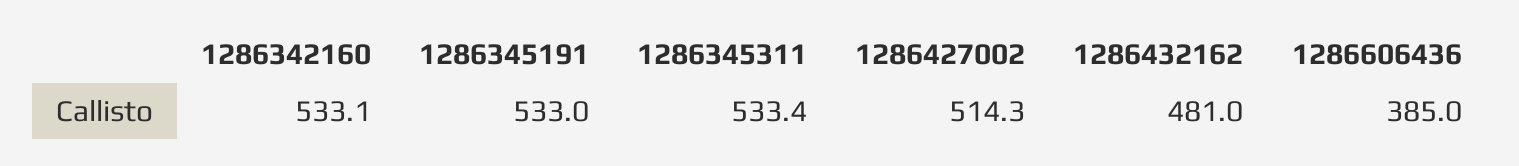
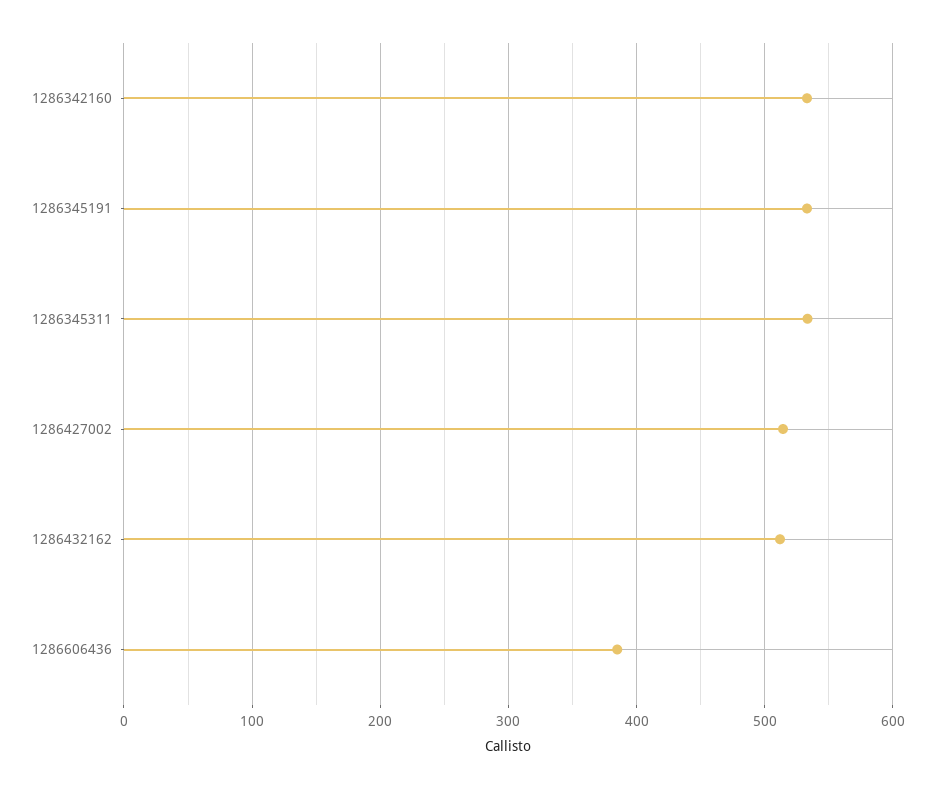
  {
    "1286342160": 533.1,
    "1286345191": 533,
    "1286345311": 533.4,
    "1286427002": 514.3,
-   "1286432162": 481,
+   "1286432162": 510,
    "1286606436": 385
  }

